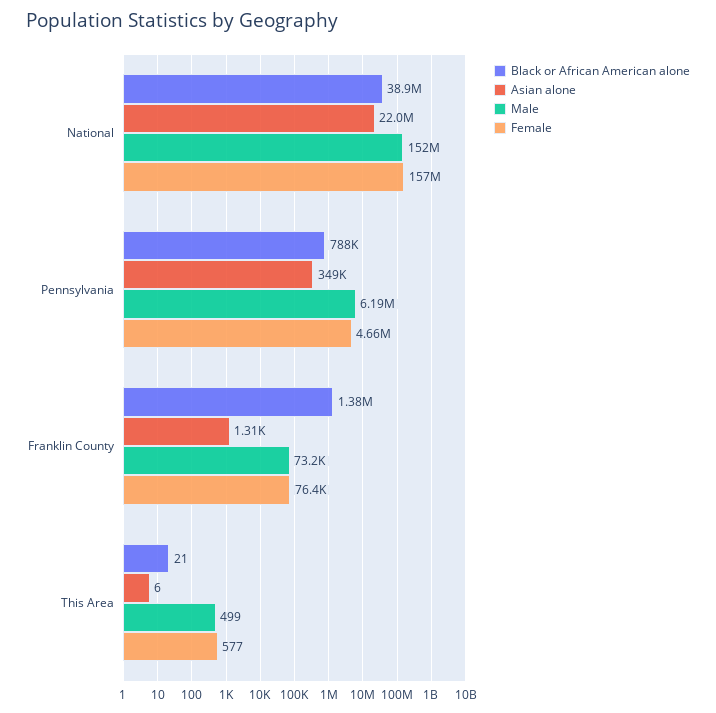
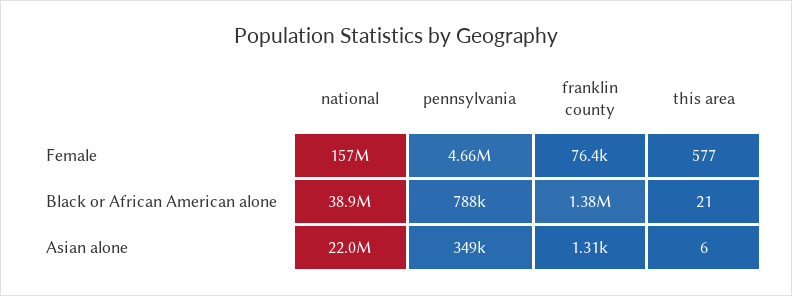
  {
    "Black or African American alone": {
      "National": 38900000,
      "Pennsylvania": 788000,
      "Franklin County": 1380000,
      "This Area": 21
    },
    "Asian alone": {
      "National": 22000000,
      "Pennsylvania": 349000,
      "Franklin County": 1310,
      "This Area": 6
    },
-   "Male": {
-     "National": 152000000,
-     "Pennsylvania": 6190000,
-     "Franklin County": 73200,
-     "This Area": 499
-   },
    "Female": {
      "National": 157000000,
      "Pennsylvania": 4660000,
      "Franklin County": 76400,
      "This Area": 577
    }
  }

